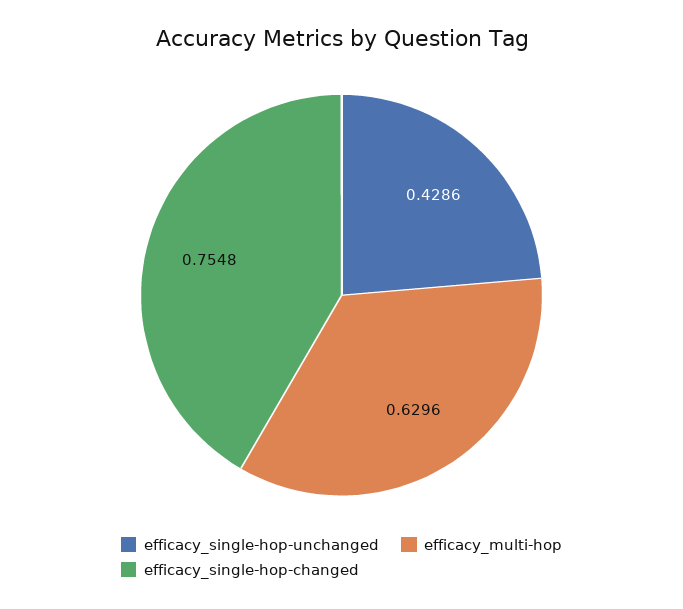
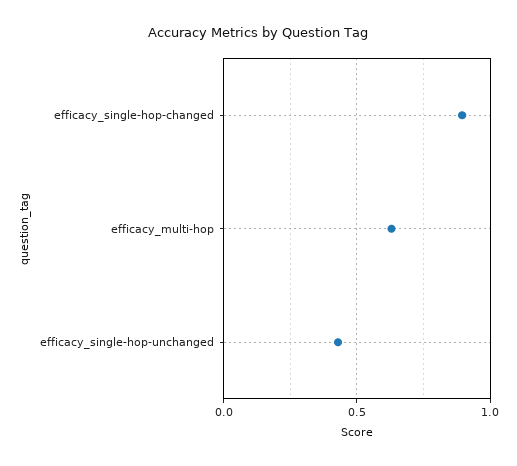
  {
    "efficacy_single-hop-unchanged": 0.4286,
    "efficacy_multi-hop": 0.6296,
-   "efficacy_single-hop-changed": 0.7548
+   "efficacy_single-hop-changed": 0.9
  }

